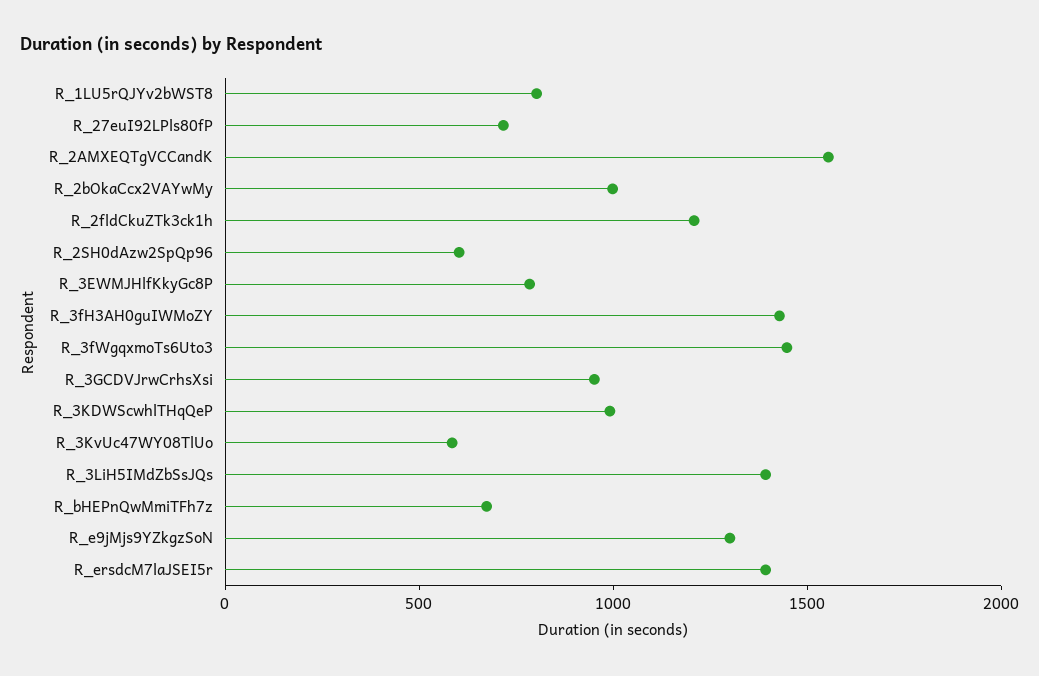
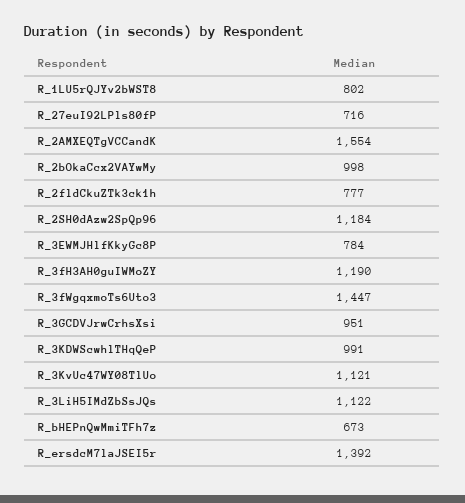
  {
    "R_1LU5rQJYv2bWST8": 802,
    "R_27euI92LPls80fP": 716,
    "R_2AMXEQTgVCCandK": 1554,
    "R_2bOkaCcx2VAYwMy": 998,
-   "R_2fldCkuZTk3ck1h": 1200,
+   "R_2fldCkuZTk3ck1h": 777,
-   "R_2SH0dAzw2SpQp96": 600,
+   "R_2SH0dAzw2SpQp96": 1184,
    "R_3EWMJHlfKkyGc8P": 784,
-   "R_3fH3AH0guIWMoZY": 1400,
+   "R_3fH3AH0guIWMoZY": 1190,
    "R_3fWgqxmoTs6Uto3": 1447,
    "R_3GCDVJrwCrhsXsi": 951,
    "R_3KDWScwhlTHqQeP": 991,
-   "R_3KvUc47WY08TlUo": 600,
+   "R_3KvUc47WY08TlUo": 1121,
-   "R_3LiH5IMdZbSsJQs": 1400,
+   "R_3LiH5IMdZbSsJQs": 1122,
    "R_bHEPnQwMmiTFh7z": 673,
-   "R_e9jMjs9YZkgzSoN": 1300,
    "R_ersdcM7laJSEI5r": 1392
  }

